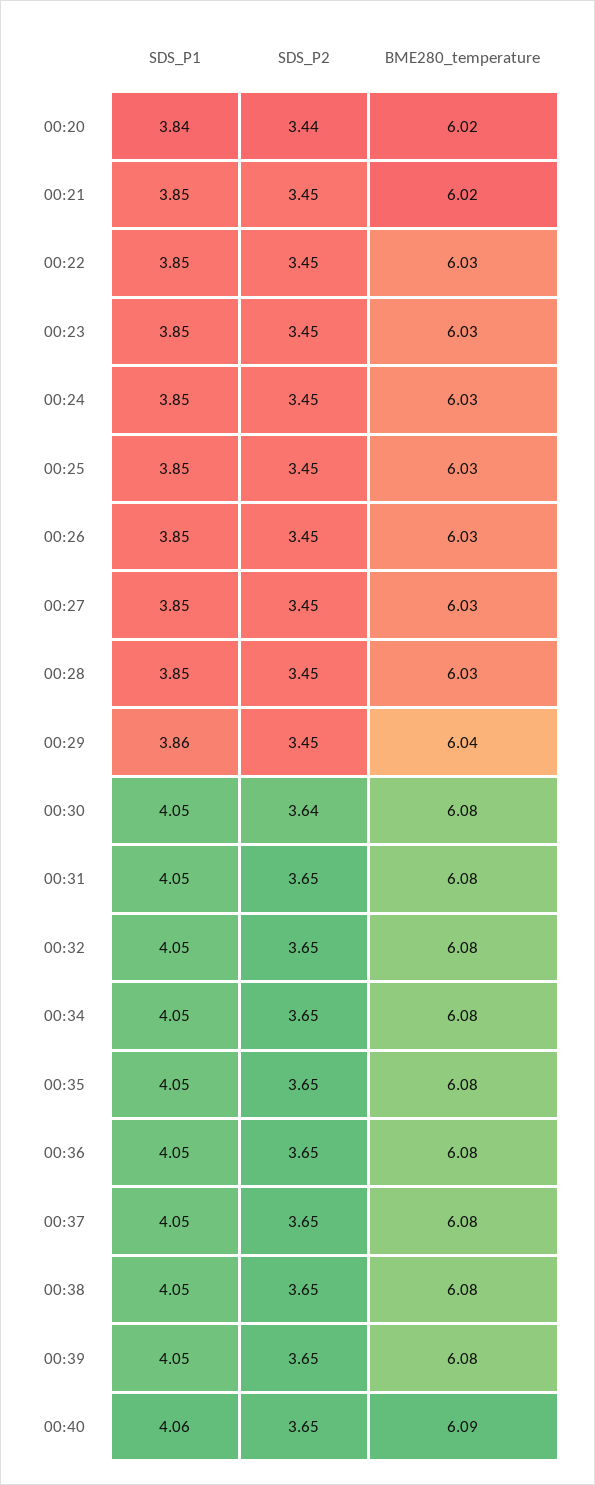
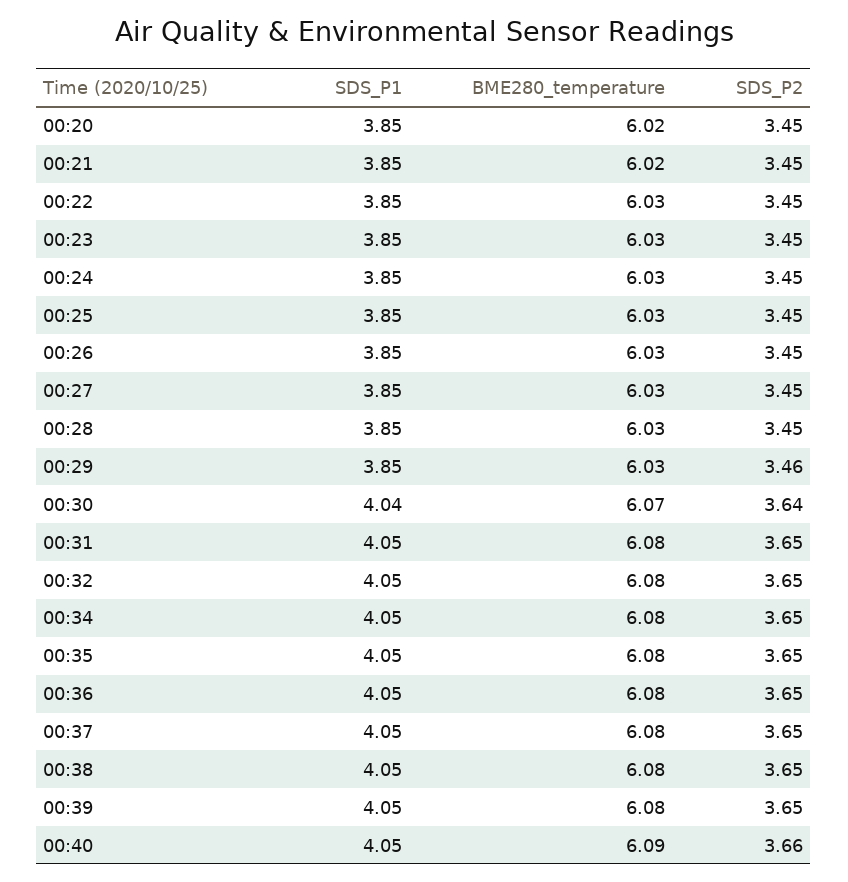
  {
    "SDS_P1": {
-     "00:20": 3.84,
+     "00:20": 3.85,
      "00:21": 3.85,
      "00:22": 3.85,
      "00:23": 3.85,
      "00:24": 3.85,
      "00:25": 3.85,
      "00:26": 3.85,
      "00:27": 3.85,
      "00:28": 3.85,
-     "00:29": 3.86,
+     "00:29": 3.85,
-     "00:30": 4.05,
+     "00:30": 4.04,
      "00:31": 4.05,
      "00:32": 4.05,
      "00:34": 4.05,
      "00:35": 4.05,
      "00:36": 4.05,
      "00:37": 4.05,
      "00:38": 4.05,
      "00:39": 4.05,
-     "00:40": 4.06
+     "00:40": 4.05
    },
    "SDS_P2": {
-     "00:20": 3.44,
+     "00:20": 3.45,
      "00:21": 3.45,
      "00:22": 3.45,
      "00:23": 3.45,
      "00:24": 3.45,
      "00:25": 3.45,
      "00:26": 3.45,
      "00:27": 3.45,
      "00:28": 3.45,
-     "00:29": 3.45,
+     "00:29": 3.46,
      "00:30": 3.64,
      "00:31": 3.65,
      "00:32": 3.65,
      "00:34": 3.65,
      "00:35": 3.65,
      "00:36": 3.65,
      "00:37": 3.65,
      "00:38": 3.65,
      "00:39": 3.65,
-     "00:40": 3.65
+     "00:40": 3.66
    },
    "BME280_temperature": {
      "00:20": 6.02,
      "00:21": 6.02,
      "00:22": 6.03,
      "00:23": 6.03,
      "00:24": 6.03,
      "00:25": 6.03,
      "00:26": 6.03,
      "00:27": 6.03,
      "00:28": 6.03,
-     "00:29": 6.04,
+     "00:29": 6.03,
-     "00:30": 6.08,
+     "00:30": 6.07,
      "00:31": 6.08,
      "00:32": 6.08,
      "00:34": 6.08,
      "00:35": 6.08,
      "00:36": 6.08,
      "00:37": 6.08,
      "00:38": 6.08,
      "00:39": 6.08,
      "00:40": 6.09
    }
  }

